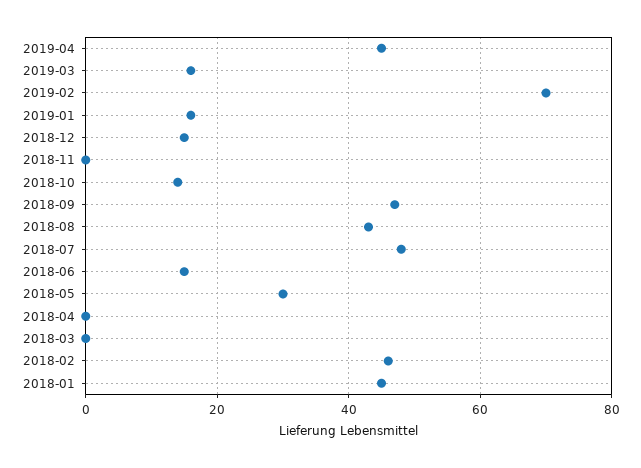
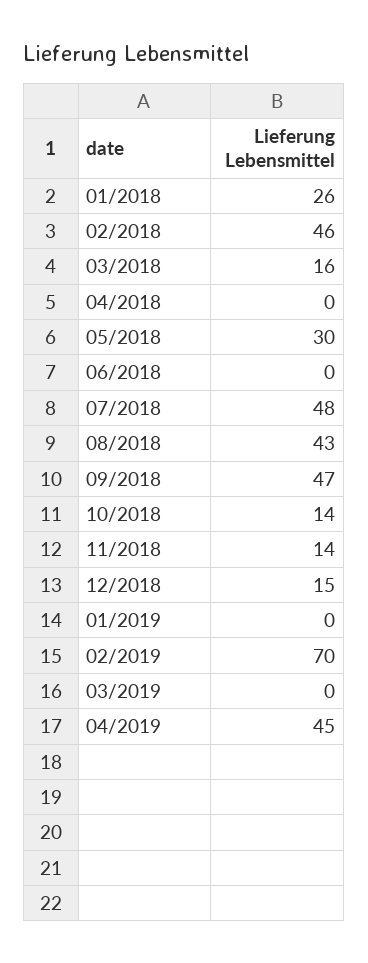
  {
    "2019-04": 45,
-   "2019-03": 15,
+   "2019-03": 0,
    "2019-02": 70,
-   "2019-01": 15,
+   "2019-01": 0,
    "2018-12": 15,
-   "2018-11": 0,
+   "2018-11": 14,
    "2018-10": 14,
    "2018-09": 47,
    "2018-08": 43,
    "2018-07": 48,
-   "2018-06": 15,
+   "2018-06": 0,
    "2018-05": 30,
    "2018-04": 0,
-   "2018-03": 0,
+   "2018-03": 16,
    "2018-02": 46,
-   "2018-01": 45
+   "2018-01": 26
  }

